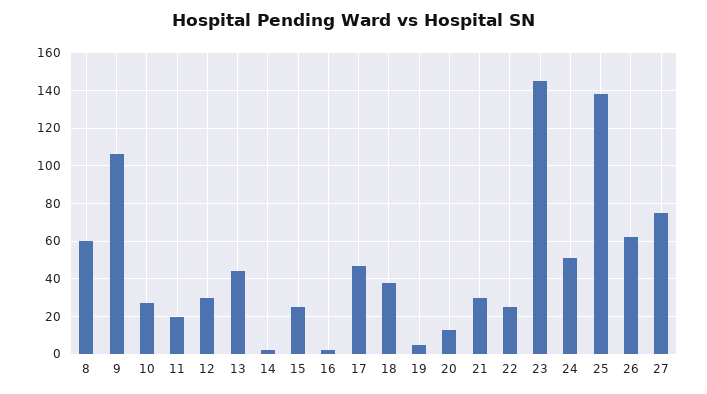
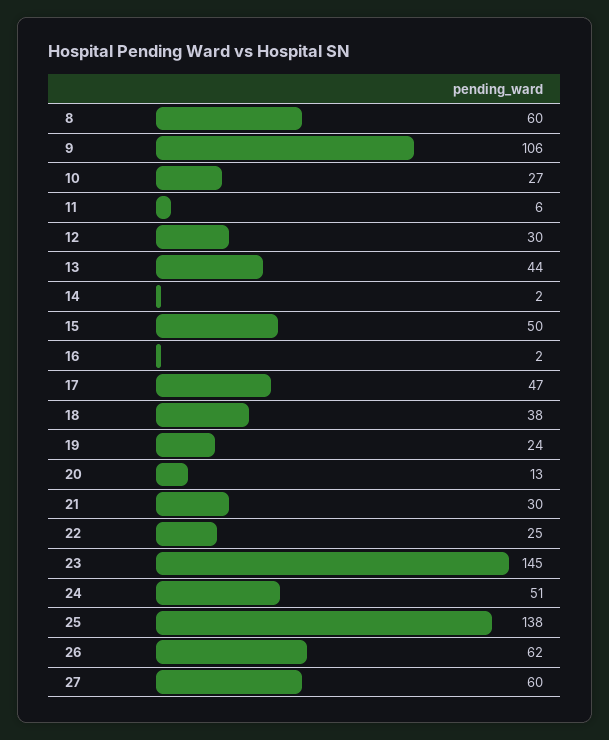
  {
    "8": 60,
    "9": 106,
    "10": 27,
-   "11": 20,
+   "11": 6,
    "12": 30,
    "13": 44,
    "14": 2,
-   "15": 25,
+   "15": 50,
    "16": 2,
    "17": 47,
    "18": 38,
-   "19": 5,
+   "19": 24,
    "20": 13,
    "21": 30,
    "22": 25,
    "23": 145,
    "24": 51,
    "25": 138,
    "26": 62,
-   "27": 75
+   "27": 60
  }

